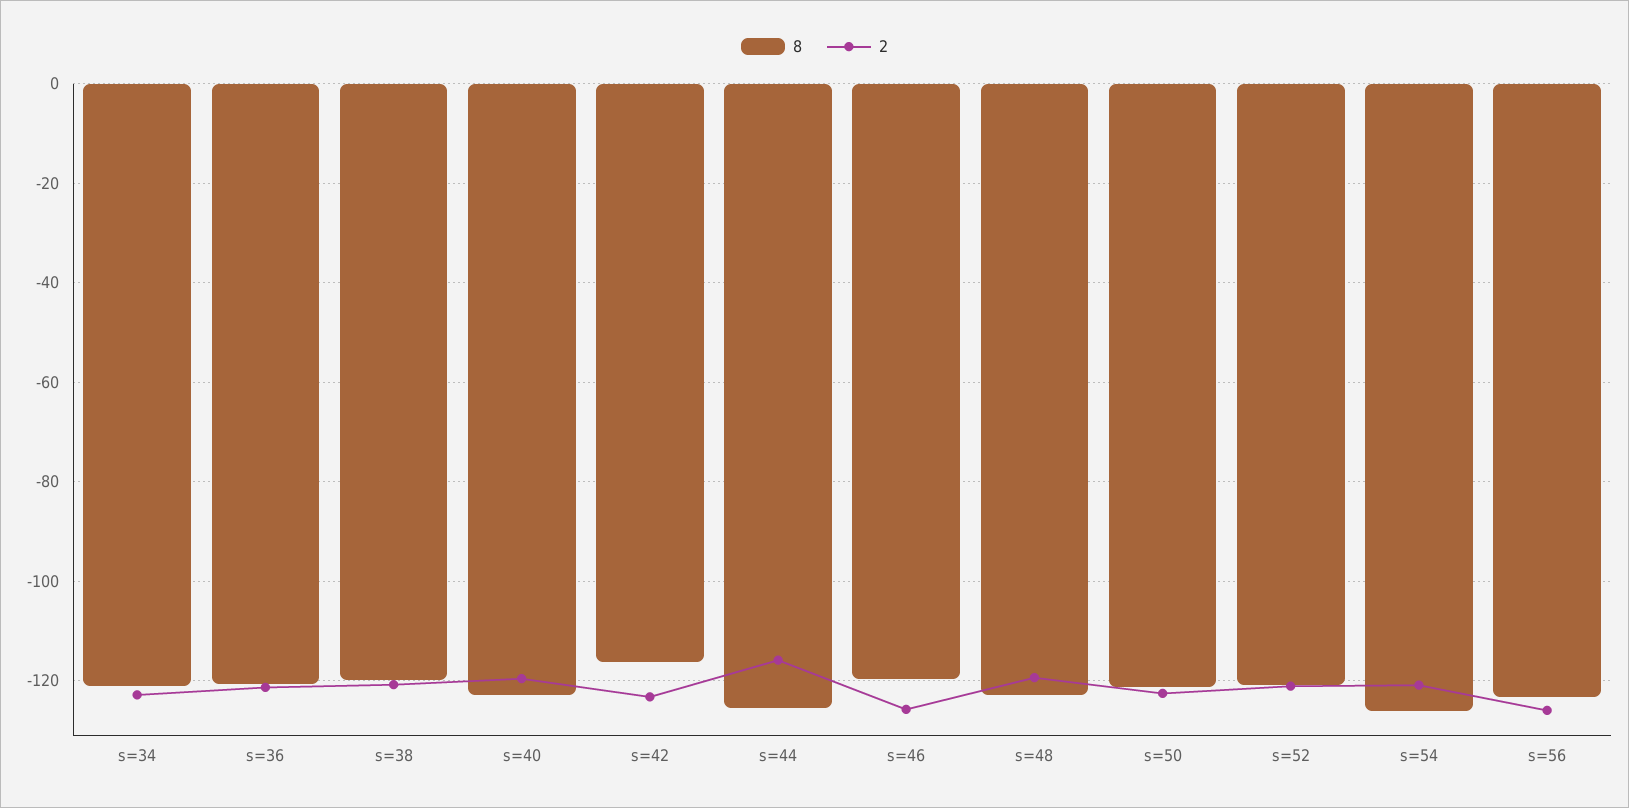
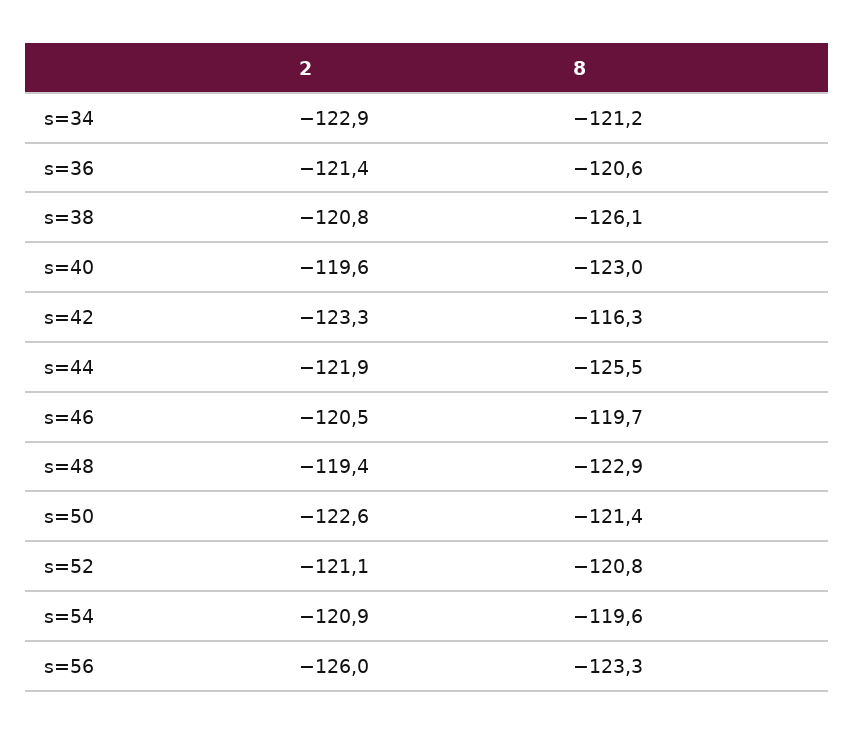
  {
    "8": {
      "s=34": -121.2,
      "s=36": -120.6,
-     "s=38": -120,
+     "s=38": -126.1,
      "s=40": -123,
      "s=42": -116.3,
      "s=44": -125.5,
      "s=46": -119.7,
      "s=48": -122.9,
      "s=50": -121.4,
      "s=52": -120.8,
-     "s=54": -126,
+     "s=54": -119.6,
      "s=56": -123.3
    },
    "2": {
      "s=34": -122.9,
      "s=36": -121.4,
      "s=38": -120.8,
      "s=40": -119.6,
      "s=42": -123.3,
-     "s=44": -116,
+     "s=44": -121.9,
-     "s=46": -126,
+     "s=46": -120.5,
      "s=48": -119.4,
      "s=50": -122.6,
      "s=52": -121.1,
      "s=54": -120.9,
      "s=56": -126
    }
  }

